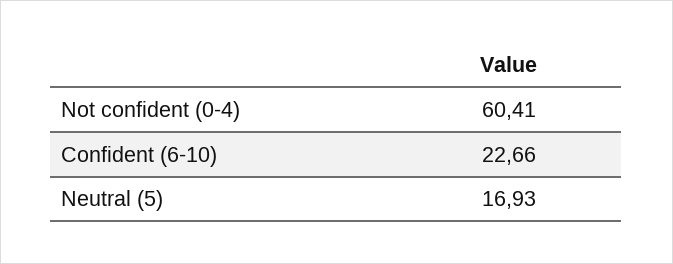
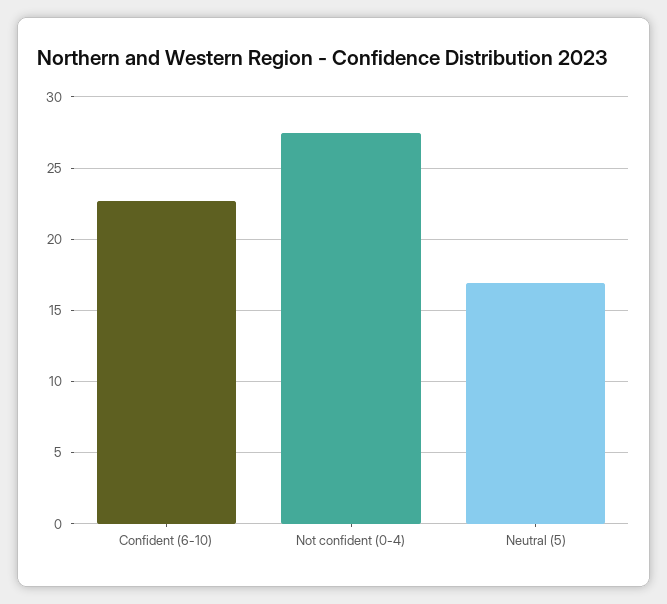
  {
-   "Not confident (0-4)": 60.41,
+   "Not confident (0-4)": 27.5,
    "Confident (6-10)": 22.66,
    "Neutral (5)": 16.93
  }

